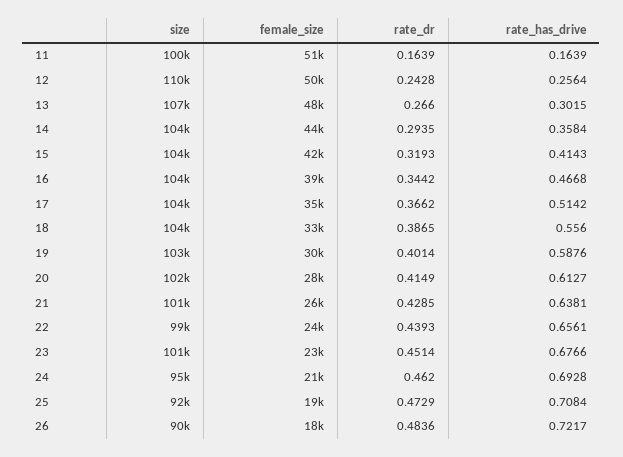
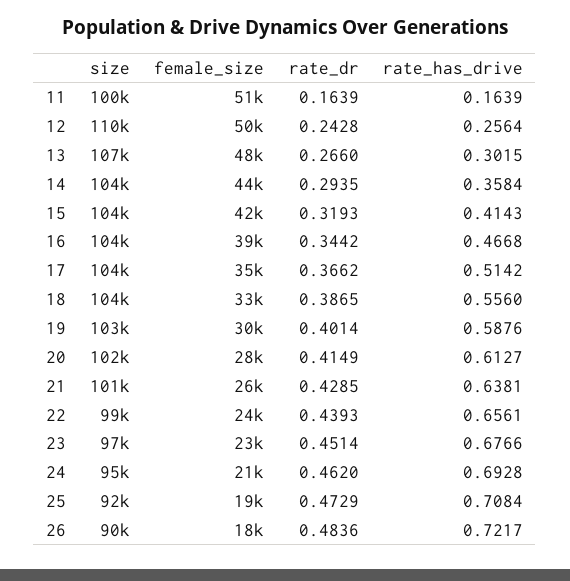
  {
    "size": {
      "11": 100000,
      "12": 110000,
      "13": 107000,
      "14": 104000,
      "15": 104000,
      "16": 104000,
      "17": 104000,
      "18": 104000,
      "19": 103000,
      "20": 102000,
      "21": 101000,
      "22": 99000,
-     "23": 101000,
+     "23": 97000,
      "24": 95000,
      "25": 92000,
      "26": 90000
    },
    "female_size": {
      "11": 51000,
      "12": 50000,
      "13": 48000,
      "14": 44000,
      "15": 42000,
      "16": 39000,
      "17": 35000,
      "18": 33000,
      "19": 30000,
      "20": 28000,
      "21": 26000,
      "22": 24000,
      "23": 23000,
      "24": 21000,
      "25": 19000,
      "26": 18000
    },
    "rate_dr": {
      "11": 0.1639,
      "12": 0.2428,
      "13": 0.266,
      "14": 0.2935,
      "15": 0.3193,
      "16": 0.3442,
      "17": 0.3662,
      "18": 0.3865,
      "19": 0.4014,
      "20": 0.4149,
      "21": 0.4285,
      "22": 0.4393,
      "23": 0.4514,
      "24": 0.462,
      "25": 0.4729,
      "26": 0.4836
    },
    "rate_has_drive": {
      "11": 0.1639,
      "12": 0.2564,
      "13": 0.3015,
      "14": 0.3584,
      "15": 0.4143,
      "16": 0.4668,
      "17": 0.5142,
      "18": 0.556,
      "19": 0.5876,
      "20": 0.6127,
      "21": 0.6381,
      "22": 0.6561,
      "23": 0.6766,
      "24": 0.6928,
      "25": 0.7084,
      "26": 0.7217
    }
  }

